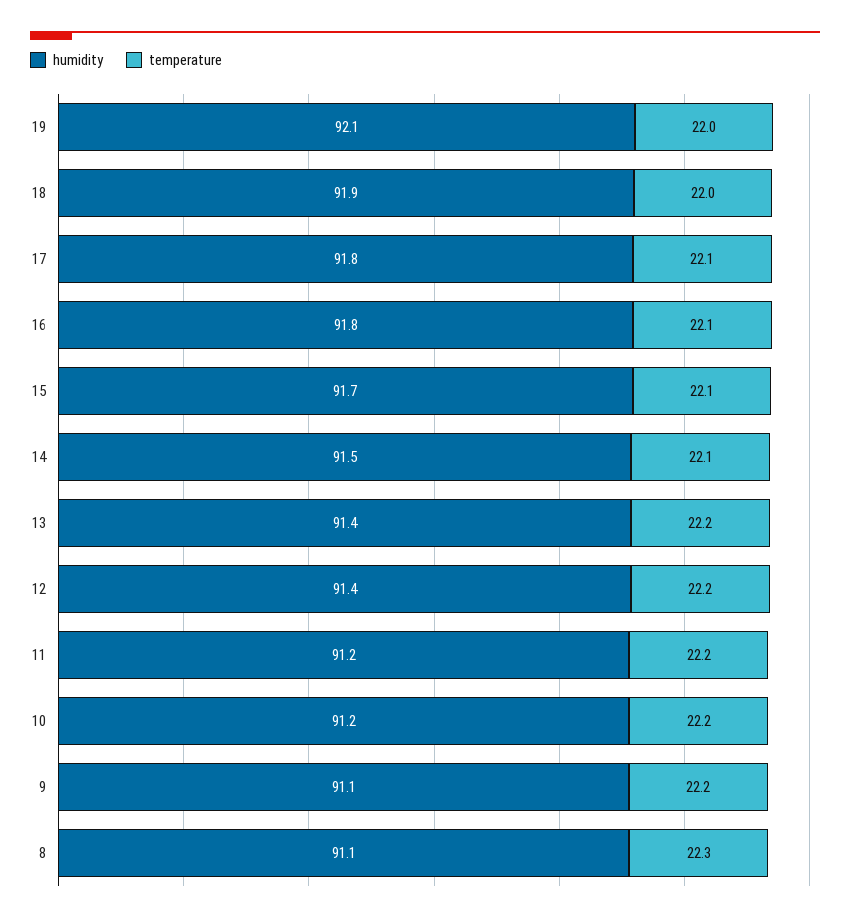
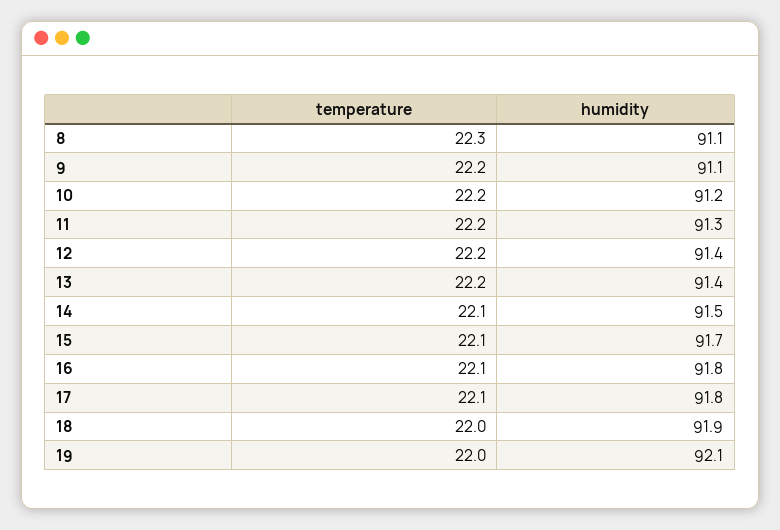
  {
    "humidity": {
      "19": 92.1,
      "18": 91.9,
      "17": 91.8,
      "16": 91.8,
      "15": 91.7,
      "14": 91.5,
      "13": 91.4,
      "12": 91.4,
-     "11": 91.2,
+     "11": 91.3,
      "10": 91.2,
      "9": 91.1,
      "8": 91.1
    },
    "temperature": {
      "19": 22,
      "18": 22,
      "17": 22.1,
      "16": 22.1,
      "15": 22.1,
      "14": 22.1,
      "13": 22.2,
      "12": 22.2,
      "11": 22.2,
      "10": 22.2,
      "9": 22.2,
      "8": 22.3
    }
  }

